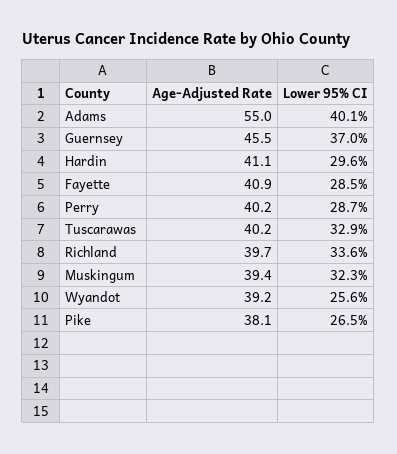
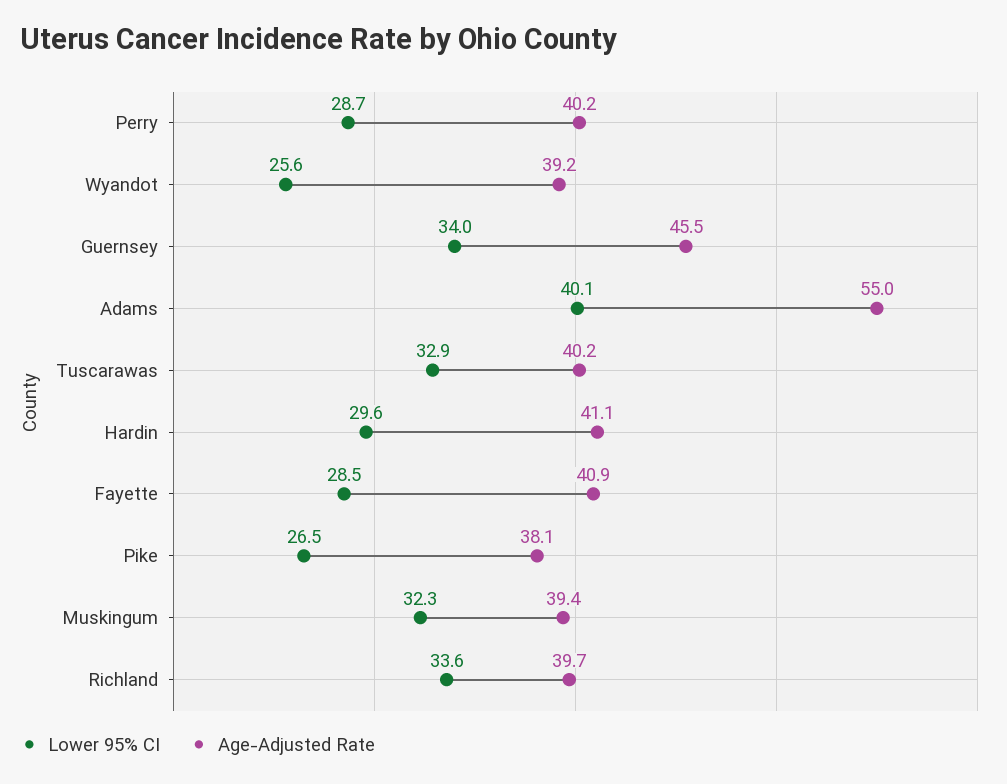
  {
    "Age-Adjusted Rate": {
      "Adams": 55,
      "Guernsey": 45.5,
      "Hardin": 41.1,
      "Fayette": 40.9,
      "Perry": 40.2,
      "Tuscarawas": 40.2,
      "Richland": 39.7,
      "Muskingum": 39.4,
      "Wyandot": 39.2,
      "Pike": 38.1
    },
    "Lower 95% CI": {
      "Adams": 40.1,
-     "Guernsey": 37,
+     "Guernsey": 34,
      "Hardin": 29.6,
      "Fayette": 28.5,
      "Perry": 28.7,
      "Tuscarawas": 32.9,
      "Richland": 33.6,
      "Muskingum": 32.3,
      "Wyandot": 25.6,
      "Pike": 26.5
    }
  }

